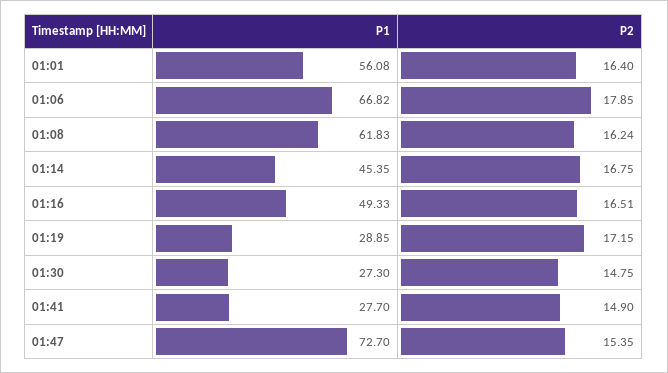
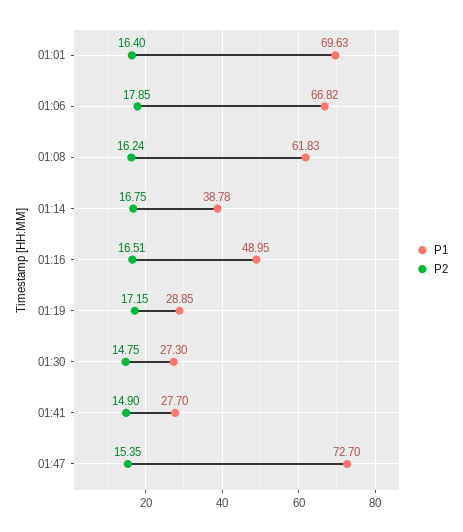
  {
    "P1": {
-     "01:01": 56.08,
+     "01:01": 69.63,
      "01:06": 66.82,
      "01:08": 61.83,
-     "01:14": 45.35,
+     "01:14": 38.78,
-     "01:16": 49.33,
+     "01:16": 48.95,
      "01:19": 28.85,
      "01:30": 27.3,
      "01:41": 27.7,
      "01:47": 72.7
    },
    "P2": {
      "01:01": 16.4,
      "01:06": 17.85,
      "01:08": 16.24,
      "01:14": 16.75,
      "01:16": 16.51,
      "01:19": 17.15,
      "01:30": 14.75,
      "01:41": 14.9,
      "01:47": 15.35
    }
  }

